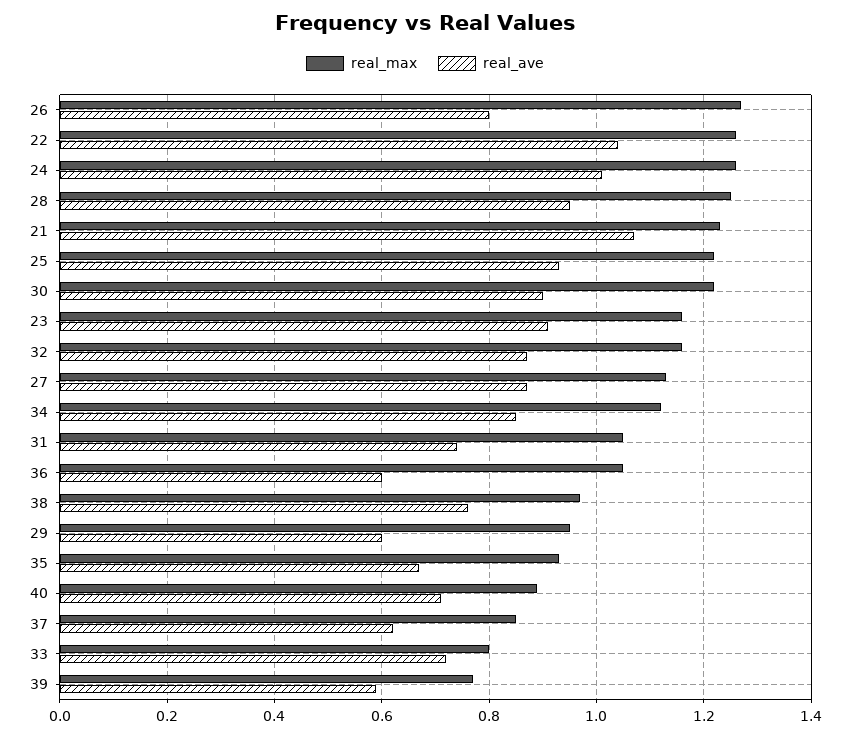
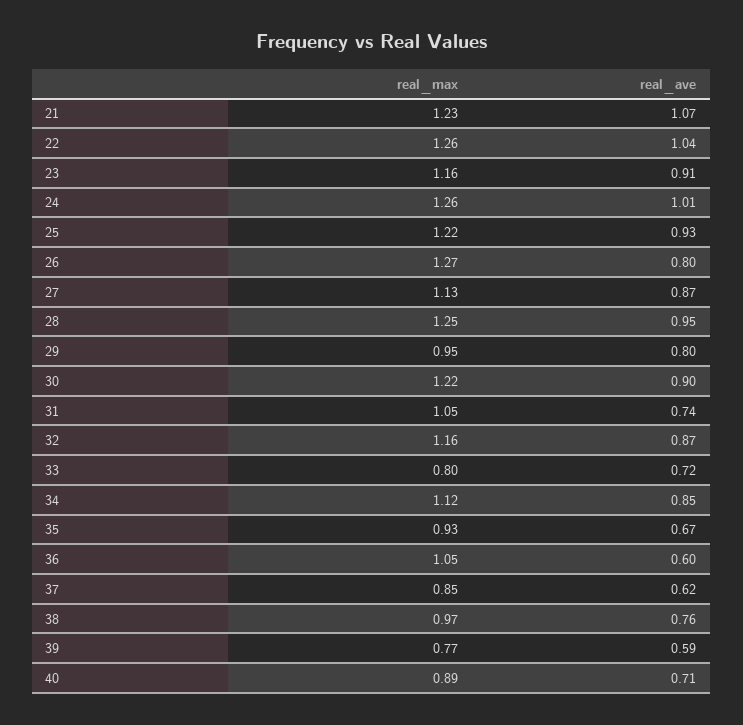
  {
    "real_max": {
      "26": 1.27,
      "22": 1.26,
      "24": 1.26,
      "28": 1.25,
      "21": 1.23,
      "25": 1.22,
      "30": 1.22,
      "23": 1.16,
      "32": 1.16,
      "27": 1.13,
      "34": 1.12,
      "31": 1.05,
      "36": 1.05,
      "38": 0.97,
      "29": 0.95,
      "35": 0.93,
      "40": 0.89,
      "37": 0.85,
      "33": 0.8,
      "39": 0.77
    },
    "real_ave": {
      "26": 0.8,
      "22": 1.04,
      "24": 1.01,
      "28": 0.95,
      "21": 1.07,
      "25": 0.93,
      "30": 0.9,
      "23": 0.91,
      "32": 0.87,
      "27": 0.87,
      "34": 0.85,
      "31": 0.74,
      "36": 0.6,
      "38": 0.76,
-     "29": 0.6,
+     "29": 0.8,
      "35": 0.67,
      "40": 0.71,
      "37": 0.62,
      "33": 0.72,
      "39": 0.59
    }
  }

